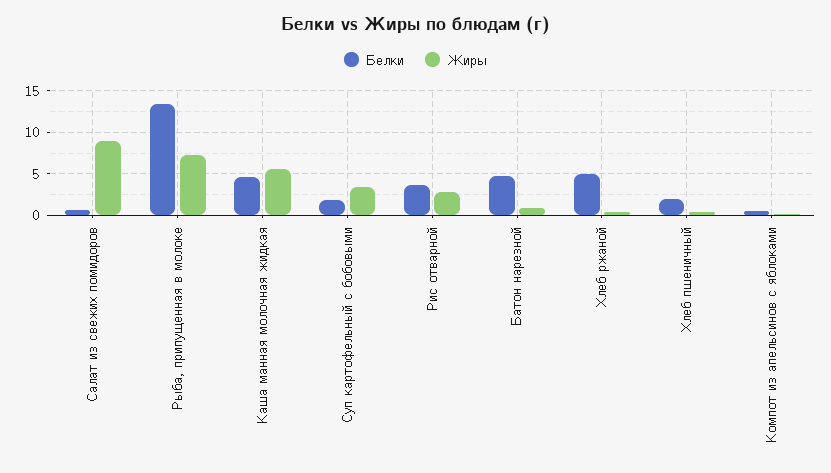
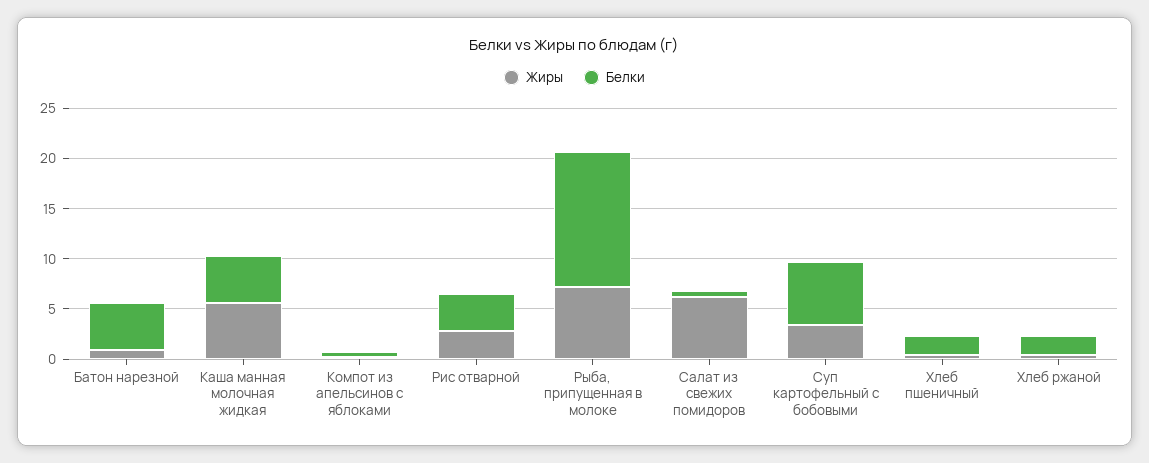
  {
    "Белки": {
      "Салат из свежих помидоров": 1,
      "Рыба, припущенная в молоке": 13,
      "Каша манная молочная жидкая": 5,
-     "Суп картофельный с бобовыми": 2,
+     "Суп картофельный с бобовыми": 6,
      "Рис отварной": 4,
      "Батон нарезной": 5,
-     "Хлеб ржаной": 5,
+     "Хлеб ржаной": 2,
      "Хлеб пшеничный": 2,
      "Компот из апельсинов с яблоками": 1
    },
    "Жиры": {
-     "Салат из свежих помидоров": 9,
+     "Салат из свежих помидоров": 6,
      "Рыба, припущенная в молоке": 7,
      "Каша манная молочная жидкая": 6,
      "Суп картофельный с бобовыми": 3,
      "Рис отварной": 3,
      "Батон нарезной": 1,
      "Хлеб ржаной": 0,
      "Хлеб пшеничный": 0,
      "Компот из апельсинов с яблоками": 0
    }
  }

